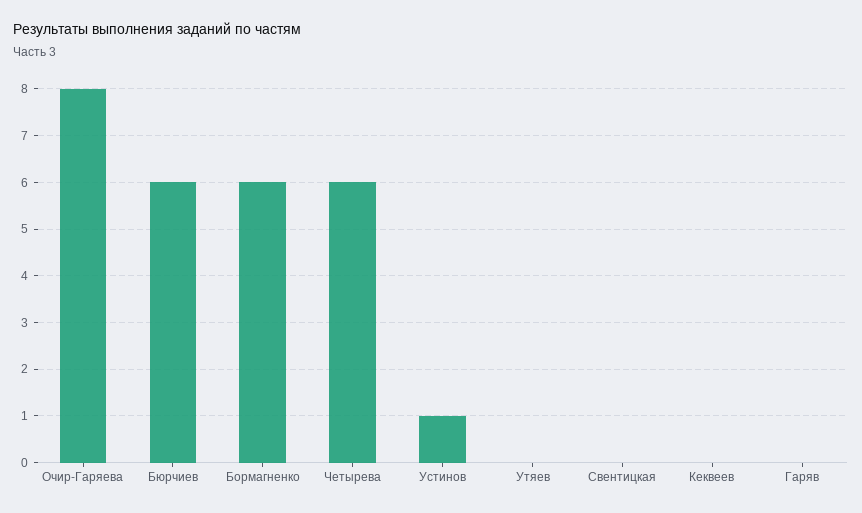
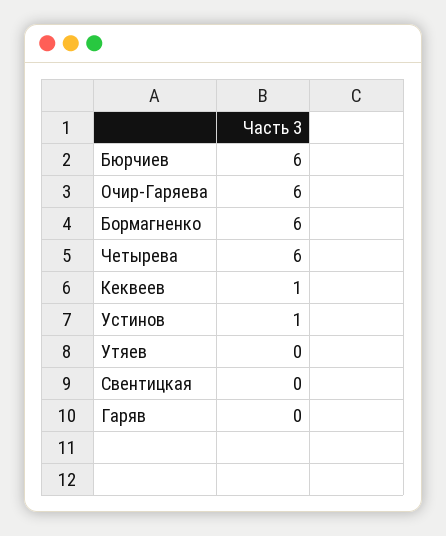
  {
-   "Очир-Гаряева": 8,
+   "Очир-Гаряева": 6,
    "Бюрчиев": 6,
    "Бормагненко": 6,
    "Четырева": 6,
    "Устинов": 1,
    "Утяев": 0,
    "Свентицкая": 0,
-   "Кеквеев": 0,
+   "Кеквеев": 1,
    "Гаряв": 0
  }

